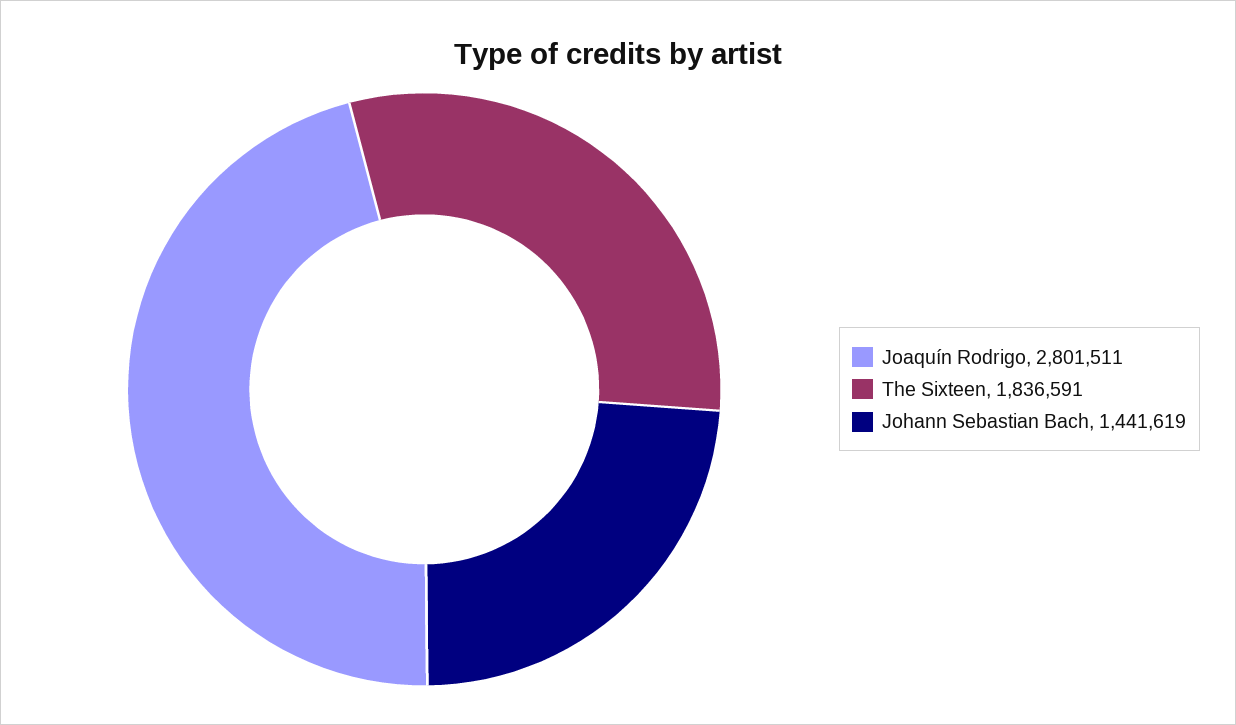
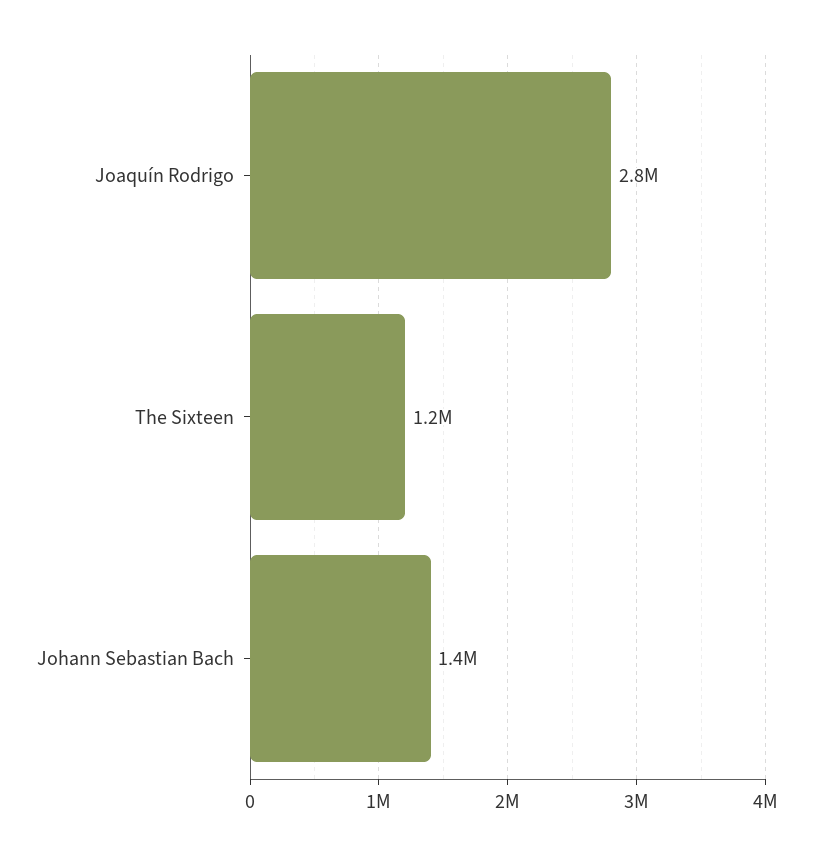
  {
    "Joaquín Rodrigo": 2801511,
-   "The Sixteen": 1836591,
+   "The Sixteen": 1200000,
    "Johann Sebastian Bach": 1441619
  }

